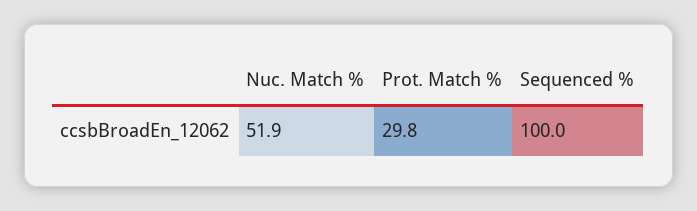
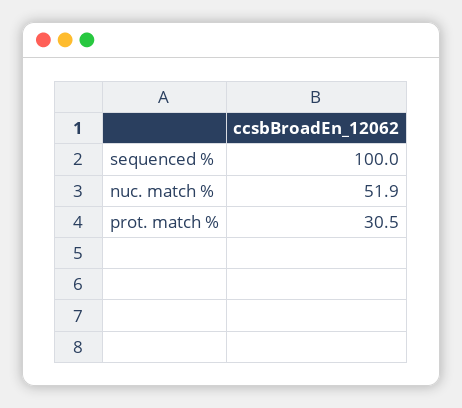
  {
    "Nuc. Match %": 51.9,
-   "Prot. Match %": 29.8,
+   "Prot. Match %": 30.5,
    "Sequenced %": 100
  }

